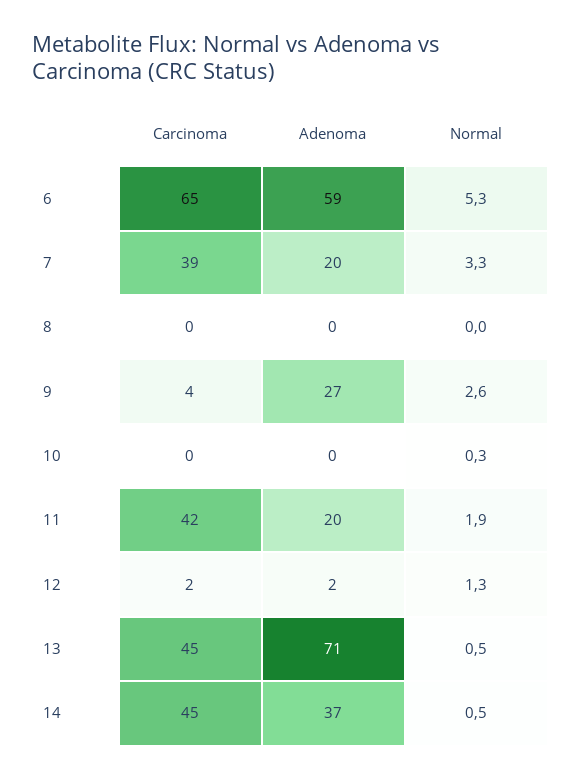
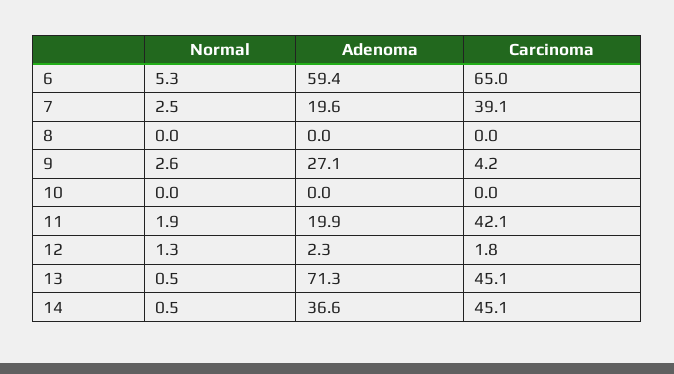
  {
    "Carcinoma": {
      "6": 65,
      "7": 39.1,
      "8": 0,
      "9": 4.2,
      "10": 0,
      "11": 42.1,
      "12": 1.8,
      "13": 45.1,
      "14": 45.1
    },
    "Adenoma": {
      "6": 59.4,
      "7": 19.6,
      "8": 0,
      "9": 27.1,
      "10": 0,
      "11": 19.9,
      "12": 2.3,
      "13": 71.3,
      "14": 36.6
    },
    "Normal": {
      "6": 5.3,
-     "7": 3.3,
+     "7": 2.5,
      "8": 0,
      "9": 2.6,
-     "10": 0.3,
+     "10": 0,
      "11": 1.9,
      "12": 1.3,
      "13": 0.5,
      "14": 0.5
    }
  }

